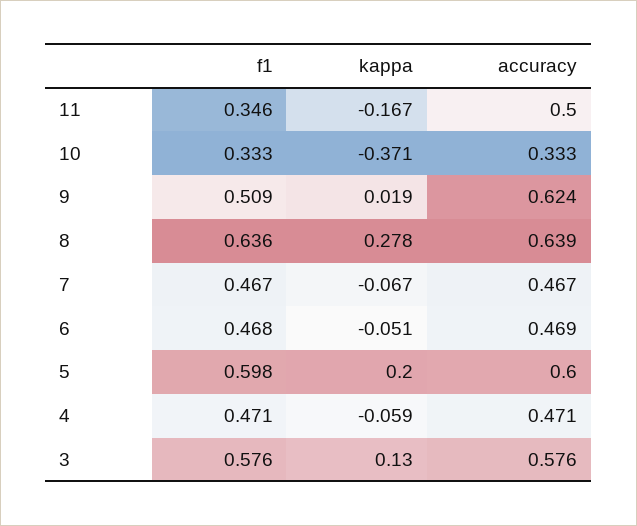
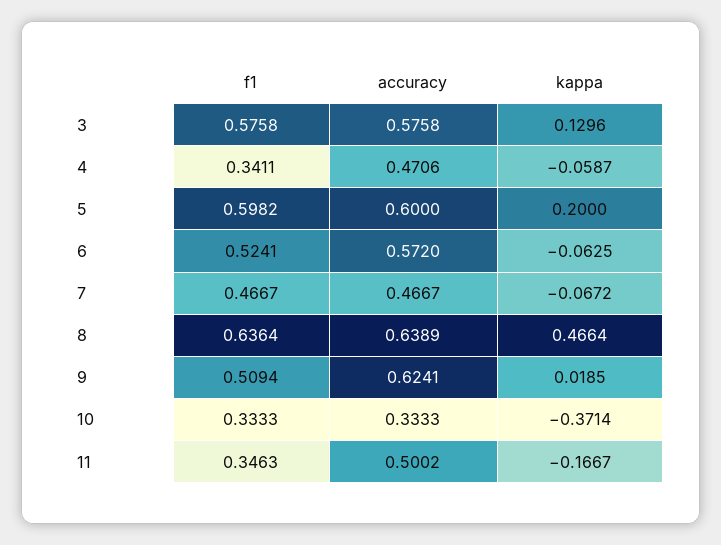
  {
    "f1": {
      "11": 0.3463,
      "10": 0.3333,
      "9": 0.5094,
      "8": 0.6364,
      "7": 0.4667,
-     "6": 0.468,
+     "6": 0.5241,
      "5": 0.5982,
-     "4": 0.471,
+     "4": 0.3411,
      "3": 0.5758
    },
    "kappa": {
      "11": -0.1667,
      "10": -0.3714,
      "9": 0.0185,
-     "8": 0.278,
+     "8": 0.4664,
      "7": -0.0672,
-     "6": -0.051,
+     "6": -0.0625,
      "5": 0.2,
      "4": -0.0587,
      "3": 0.1296
    },
    "accuracy": {
      "11": 0.5002,
      "10": 0.3333,
      "9": 0.6241,
      "8": 0.6389,
      "7": 0.4667,
-     "6": 0.469,
+     "6": 0.572,
      "5": 0.6,
      "4": 0.4706,
      "3": 0.5758
    }
  }

